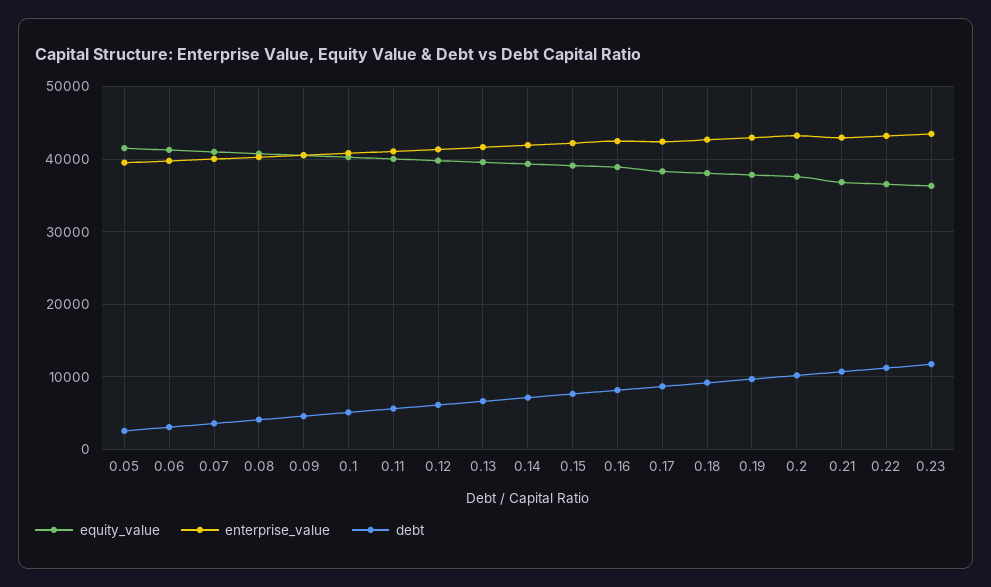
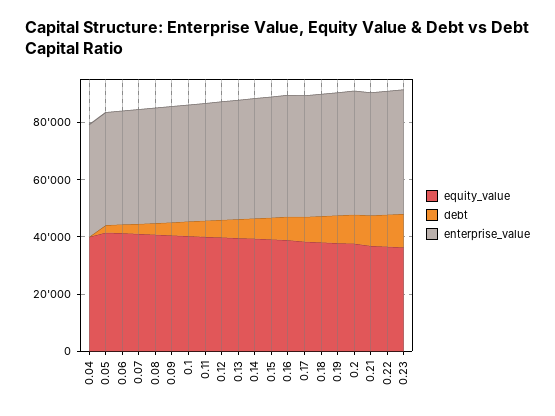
  {
    "equity_value": {
      "0.05": 42000,
      "0.06": 41000,
      "0.07": 41000,
      "0.08": 41000,
      "0.09": 41000,
      "0.1": 40000,
      "0.11": 40000,
      "0.12": 40000,
      "0.13": 40000,
      "0.14": 39000,
      "0.15": 39000,
      "0.16": 39000,
      "0.17": 38000,
      "0.18": 38000,
      "0.19": 38000,
      "0.2": 38000,
      "0.21": 37000,
      "0.22": 37000,
-     "0.23": 36000
+     "0.23": 36000,
+     "0.04": 40000
    },
    "enterprise_value": {
      "0.05": 40000,
      "0.06": 40000,
      "0.07": 40000,
      "0.08": 40000,
      "0.09": 41000,
      "0.1": 41000,
      "0.11": 41000,
      "0.12": 41000,
      "0.13": 42000,
      "0.14": 42000,
      "0.15": 42000,
      "0.16": 42000,
      "0.17": 42000,
      "0.18": 43000,
      "0.19": 43000,
      "0.2": 43000,
      "0.21": 43000,
      "0.22": 43000,
-     "0.23": 43000
+     "0.23": 43000,
+     "0.04": 40000
    },
    "debt": {
      "0.05": 3000,
      "0.06": 3000,
      "0.07": 4000,
      "0.08": 4000,
      "0.09": 5000,
      "0.1": 5000,
      "0.11": 6000,
      "0.12": 6000,
      "0.13": 7000,
      "0.14": 7000,
      "0.15": 8000,
      "0.16": 8000,
      "0.17": 9000,
      "0.18": 9000,
      "0.19": 10000,
      "0.2": 10000,
      "0.21": 11000,
      "0.22": 11000,
-     "0.23": 12000
+     "0.23": 12000,
+     "0.04": 0
    }
  }

